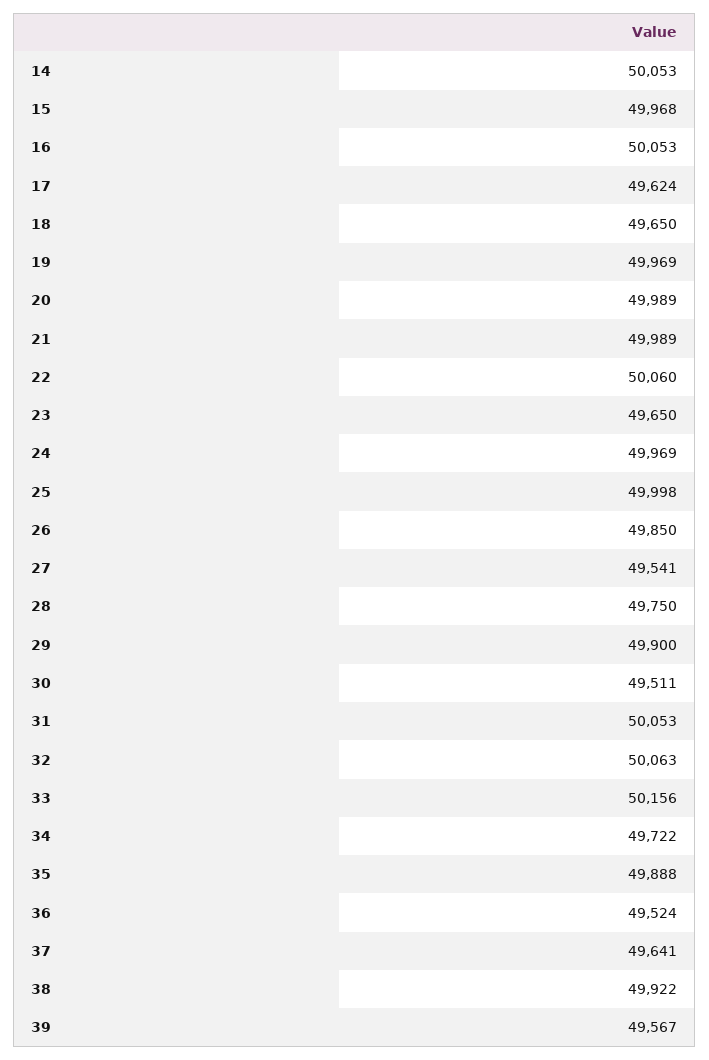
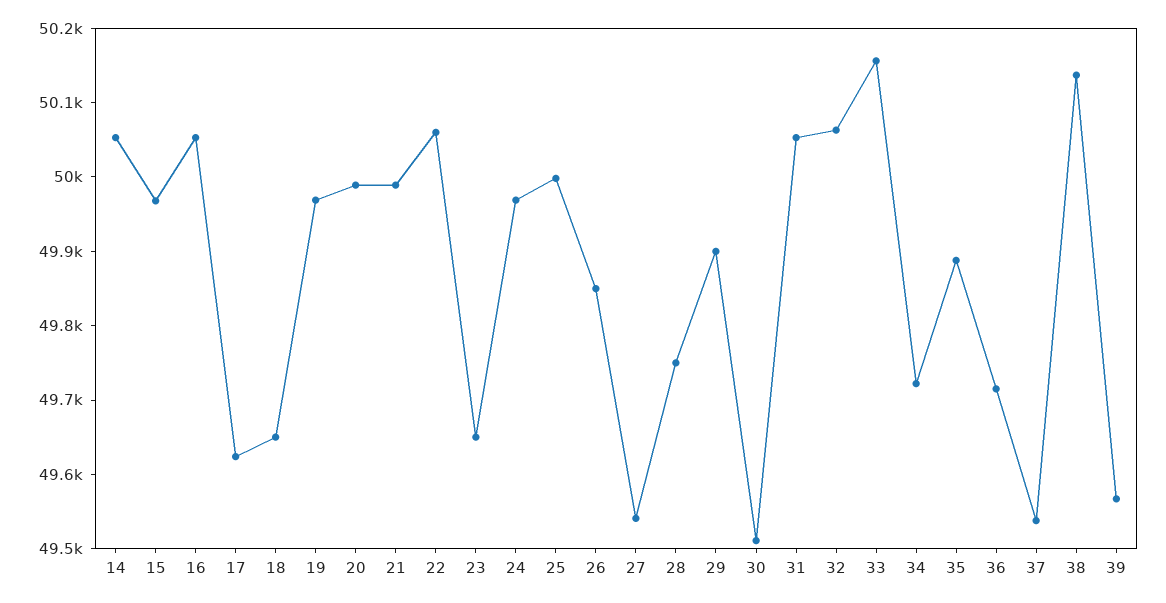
  {
    "14": 50053,
    "15": 49968,
    "16": 50053,
    "17": 49624,
    "18": 49650,
    "19": 49969,
    "20": 49989,
    "21": 49989,
    "22": 50060,
    "23": 49650,
    "24": 49969,
    "25": 49998,
    "26": 49850,
    "27": 49541,
    "28": 49750,
    "29": 49900,
    "30": 49511,
    "31": 50053,
    "32": 50063,
    "33": 50156,
    "34": 49722,
    "35": 49888,
-   "36": 49524,
+   "36": 49720,
-   "37": 49641,
+   "37": 49540,
-   "38": 49922,
+   "38": 50140,
    "39": 49567
  }

